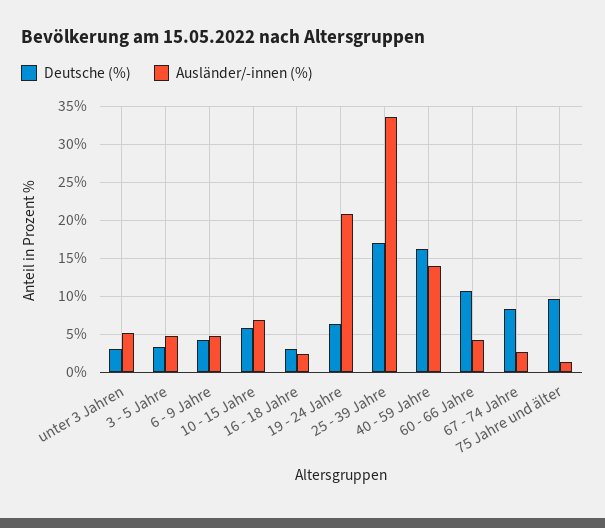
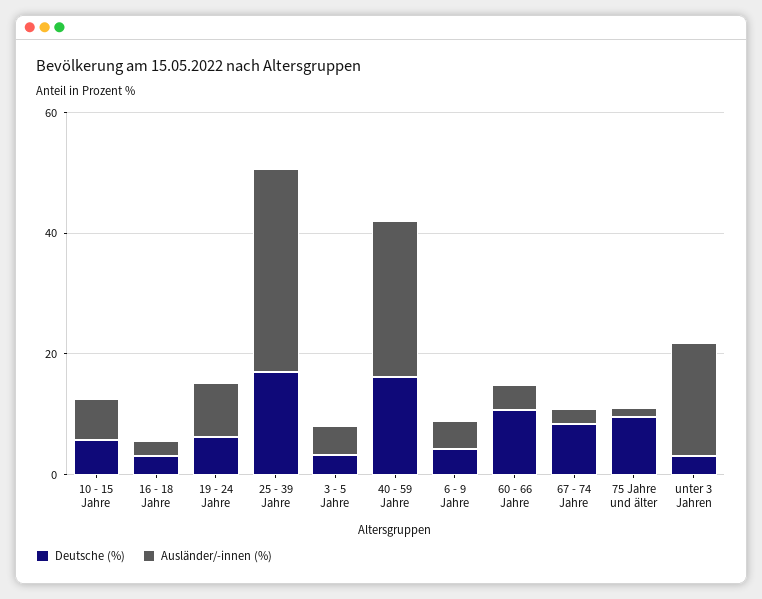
  {
    "Deutsche (%)": {
      "unter 3 Jahren": 3,
      "3 - 5 Jahre": 3,
      "6 - 9 Jahre": 4,
      "10 - 15 Jahre": 6,
      "16 - 18 Jahre": 3,
      "19 - 24 Jahre": 6,
      "25 - 39 Jahre": 17,
      "40 - 59 Jahre": 16,
      "60 - 66 Jahre": 11,
      "67 - 74 Jahre": 8,
      "75 Jahre und älter": 10
    },
    "Ausländer/-innen (%)": {
-     "unter 3 Jahren": 5,
+     "unter 3 Jahren": 20,
      "3 - 5 Jahre": 5,
      "6 - 9 Jahre": 5,
      "10 - 15 Jahre": 7,
      "16 - 18 Jahre": 2,
-     "19 - 24 Jahre": 21,
+     "19 - 24 Jahre": 10,
      "25 - 39 Jahre": 34,
-     "40 - 59 Jahre": 14,
+     "40 - 59 Jahre": 25,
      "60 - 66 Jahre": 4,
      "67 - 74 Jahre": 3,
      "75 Jahre und älter": 1
    }
  }

